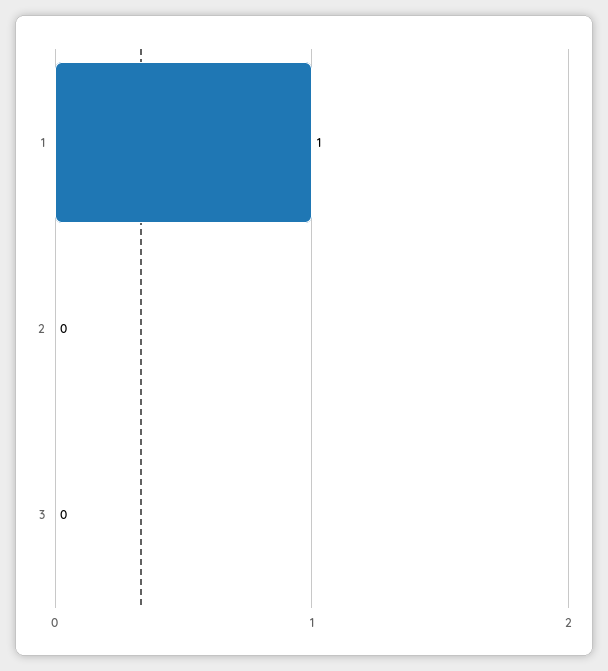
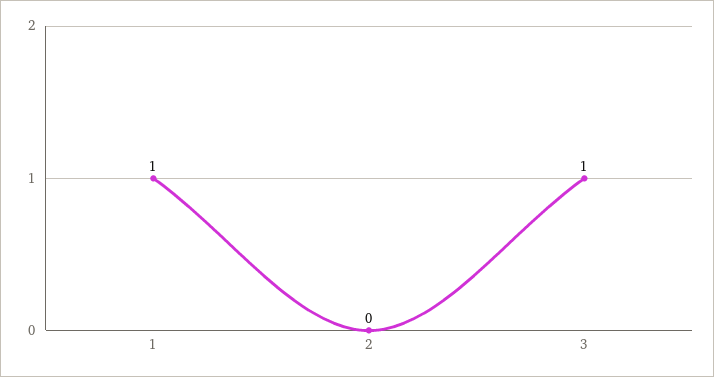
  {
    "1": 1,
    "2": 0,
-   "3": 0
+   "3": 1
  }

